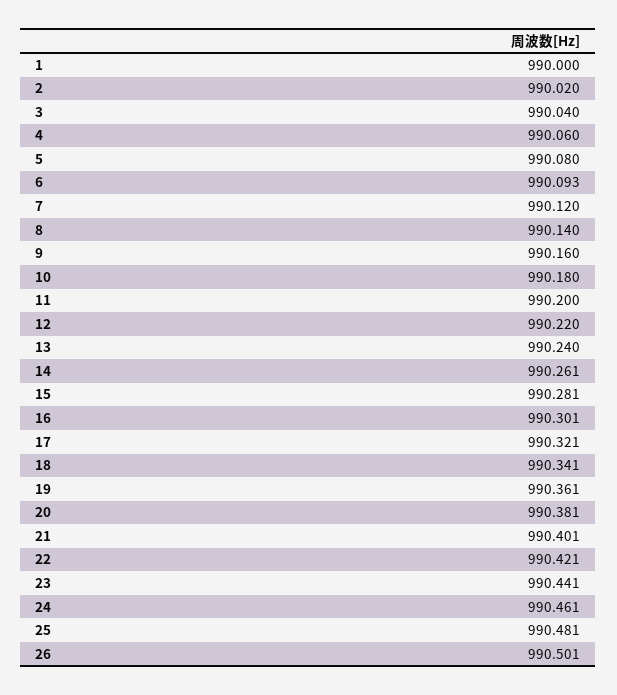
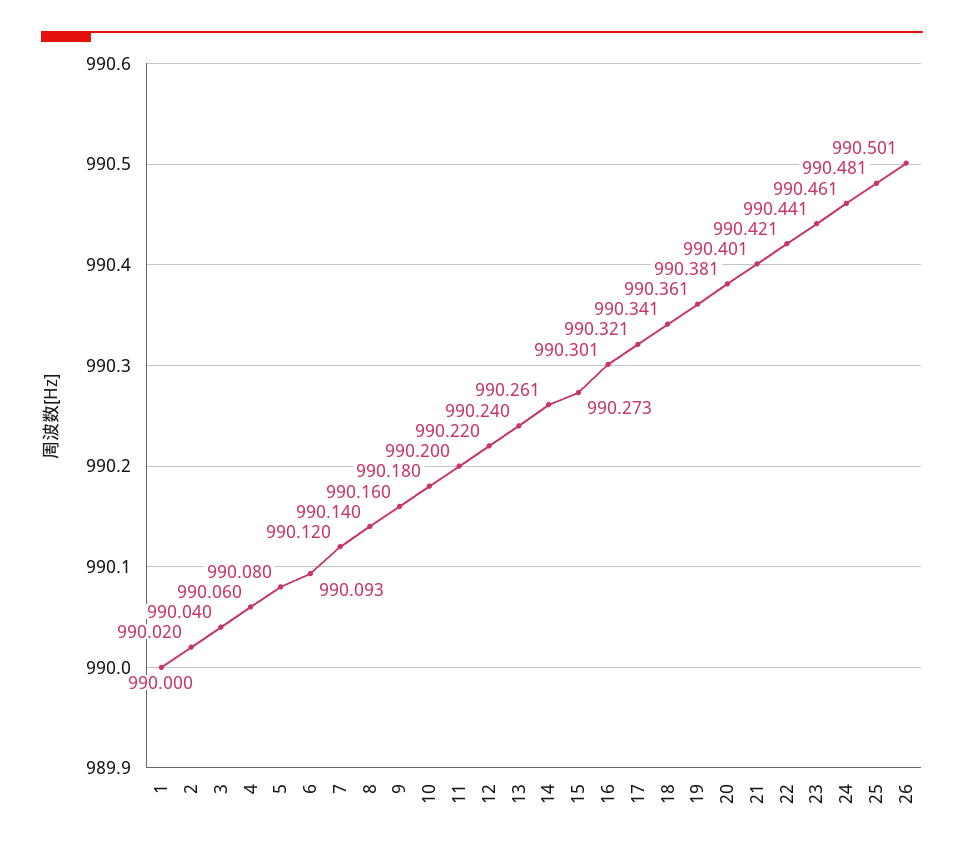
  {
    "1": 990,
    "2": 990.02,
    "3": 990.04,
    "4": 990.06,
    "5": 990.08,
    "6": 990.093,
    "7": 990.12,
    "8": 990.14,
    "9": 990.16,
    "10": 990.18,
    "11": 990.2,
    "12": 990.22,
    "13": 990.24,
    "14": 990.261,
-   "15": 990.281,
+   "15": 990.273,
    "16": 990.301,
    "17": 990.321,
    "18": 990.341,
    "19": 990.361,
    "20": 990.381,
    "21": 990.401,
    "22": 990.421,
    "23": 990.441,
    "24": 990.461,
    "25": 990.481,
    "26": 990.501
  }

